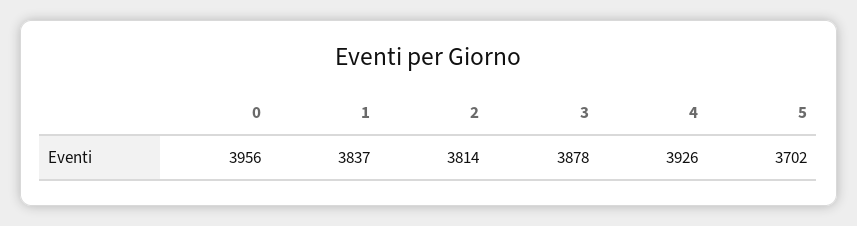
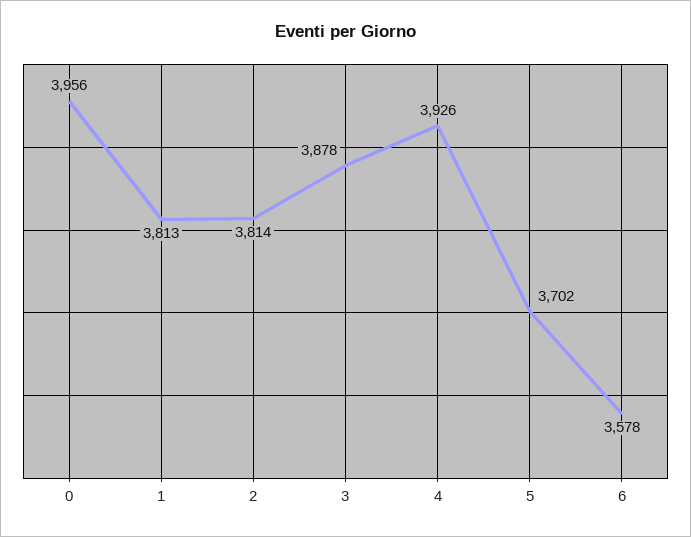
  {
    "0": 3956,
-   "1": 3837,
+   "1": 3813,
    "2": 3814,
    "3": 3878,
    "4": 3926,
-   "5": 3702
+   "5": 3702,
+   "6": 3578
  }

